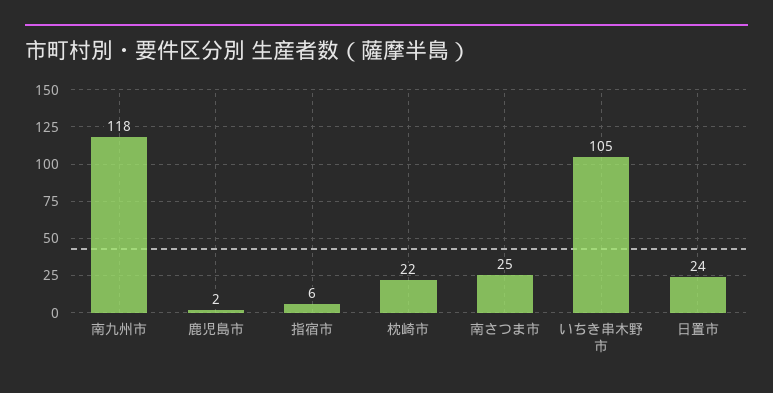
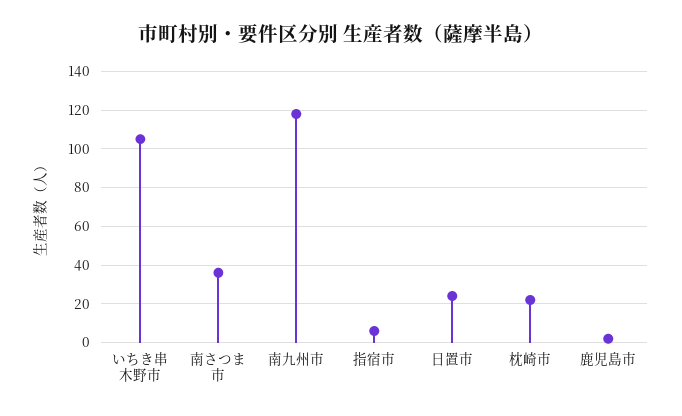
  {
    "南九州市": 118,
    "鹿児島市": 2,
    "指宿市": 6,
    "枕崎市": 22,
-   "南さつま市": 25,
+   "南さつま市": 35,
    "いちき串木野市": 105,
    "日置市": 24
  }

